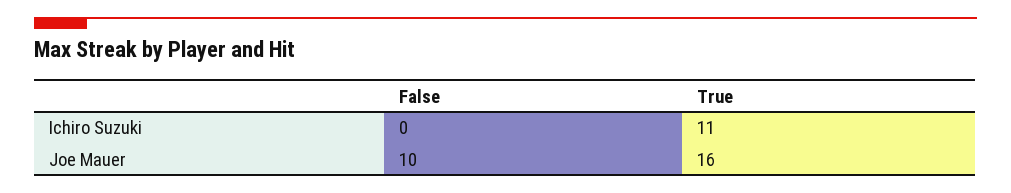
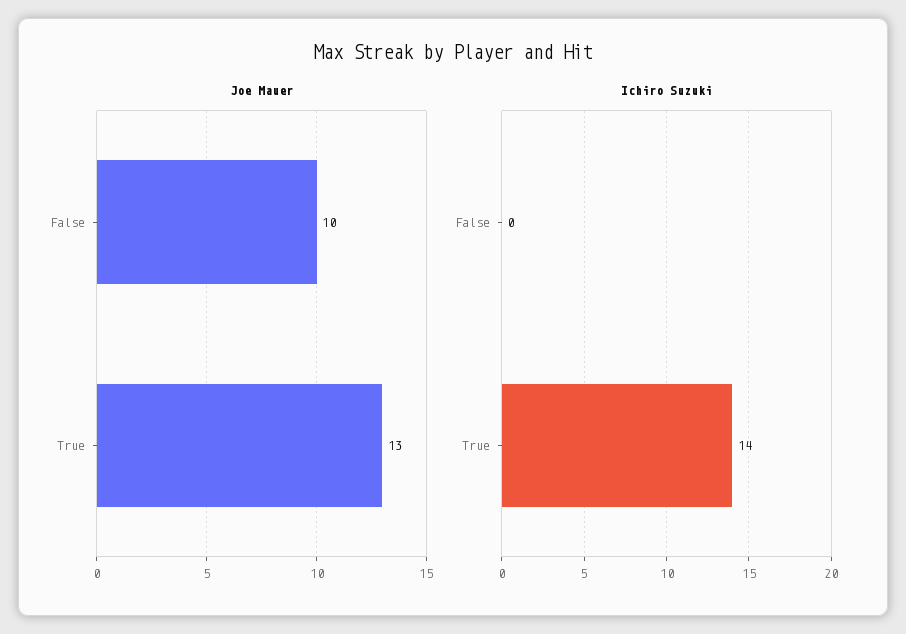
  {
    "Ichiro Suzuki": {
      "False": 0,
-     "True": 11
+     "True": 14
    },
    "Joe Mauer": {
      "False": 10,
-     "True": 16
+     "True": 13
    }
  }

